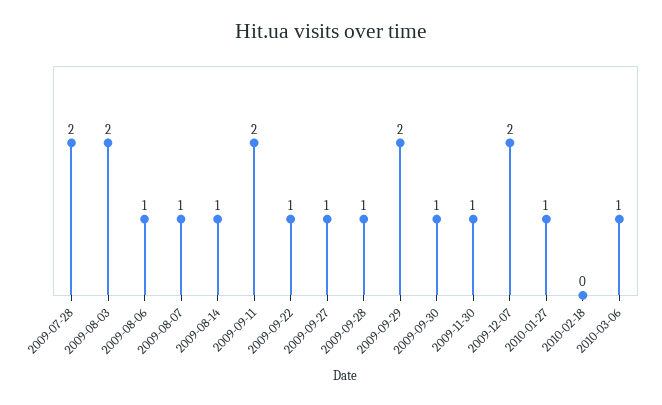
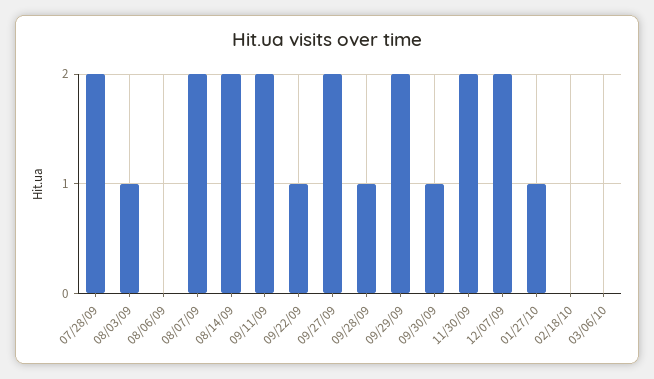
  {
    "2009-07-28": 2,
-   "2009-08-03": 2,
+   "2009-08-03": 1,
-   "2009-08-06": 1,
+   "2009-08-06": 0,
-   "2009-08-07": 1,
+   "2009-08-07": 2,
-   "2009-08-14": 1,
+   "2009-08-14": 2,
    "2009-09-11": 2,
    "2009-09-22": 1,
-   "2009-09-27": 1,
+   "2009-09-27": 2,
    "2009-09-28": 1,
    "2009-09-29": 2,
    "2009-09-30": 1,
-   "2009-11-30": 1,
+   "2009-11-30": 2,
    "2009-12-07": 2,
    "2010-01-27": 1,
    "2010-02-18": 0,
-   "2010-03-06": 1
+   "2010-03-06": 0
  }

